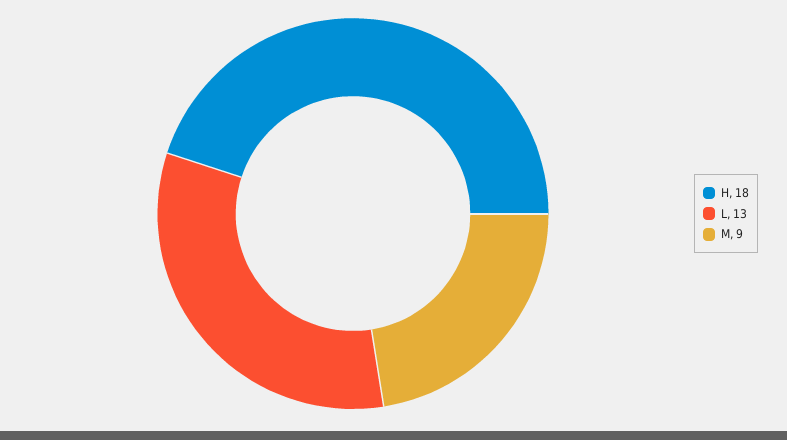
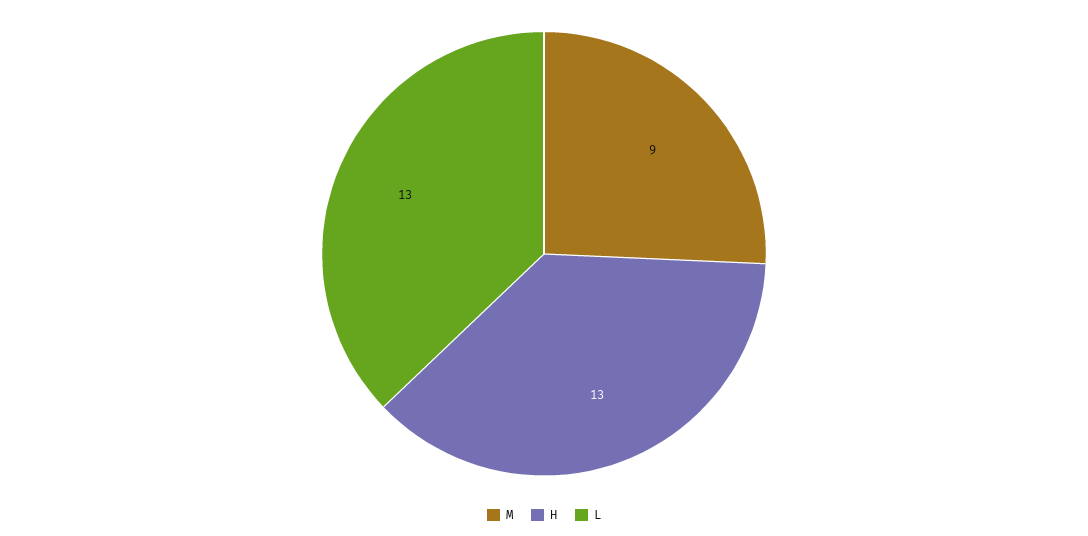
  {
-   "H": 18,
+   "H": 13,
    "L": 13,
    "M": 9
  }

